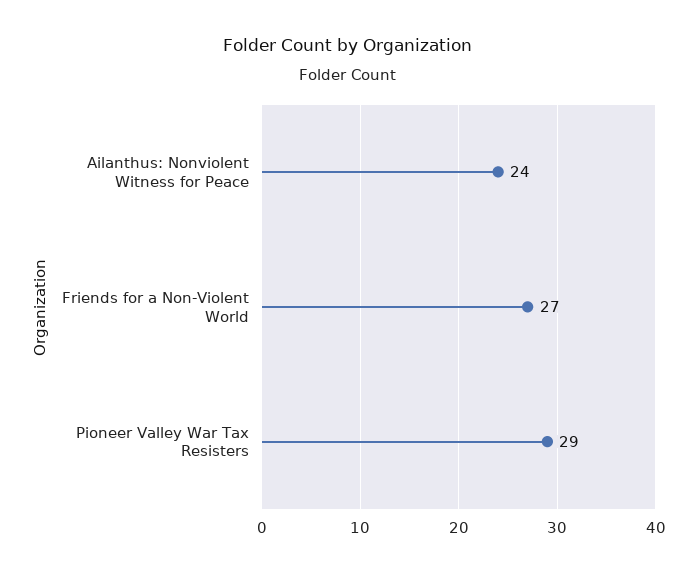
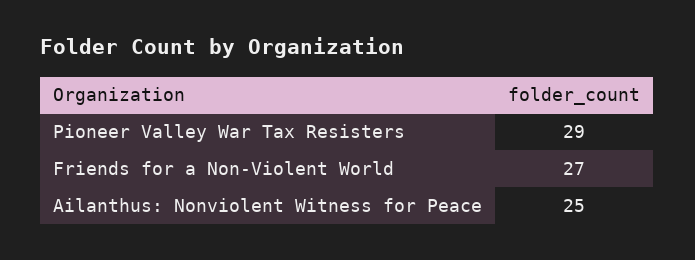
  {
-   "Ailanthus: Nonviolent Witness for Peace": 24,
+   "Ailanthus: Nonviolent Witness for Peace": 25,
    "Friends for a Non-Violent World": 27,
    "Pioneer Valley War Tax Resisters": 29
  }

